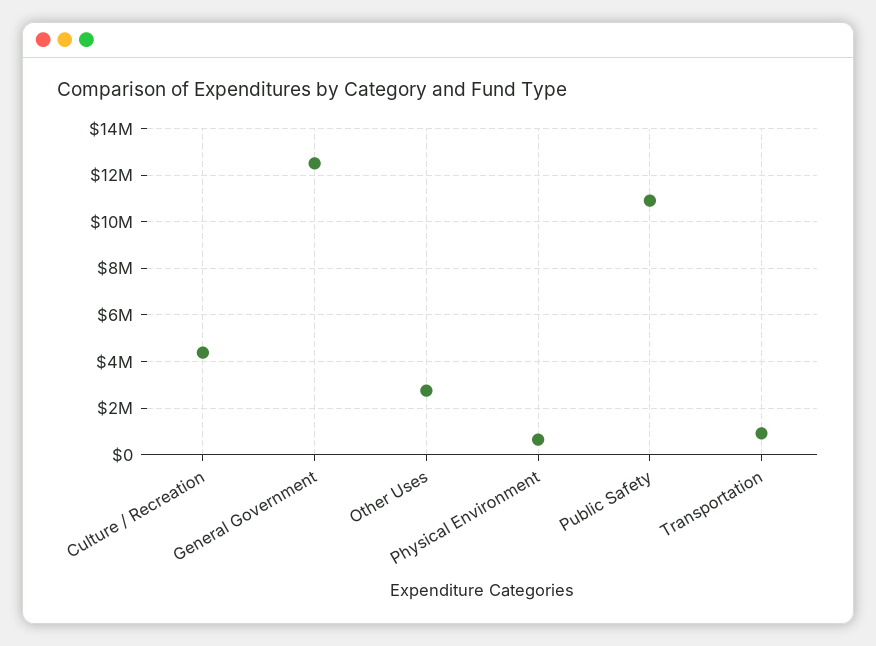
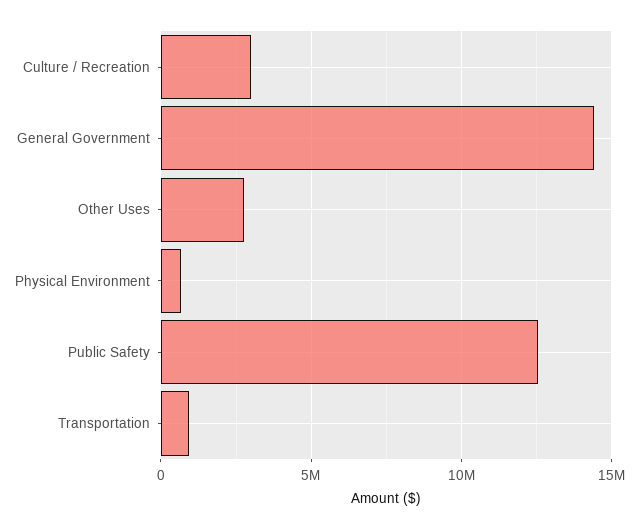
  {
-   "Culture / Recreation": 4500000,
+   "Culture / Recreation": 3000000,
-   "General Government": 12500000,
+   "General Government": 14500000,
    "Other Uses": 3000000,
    "Physical Environment": 500000,
-   "Public Safety": 11000000,
+   "Public Safety": 12500000,
    "Transportation": 1000000
  }

